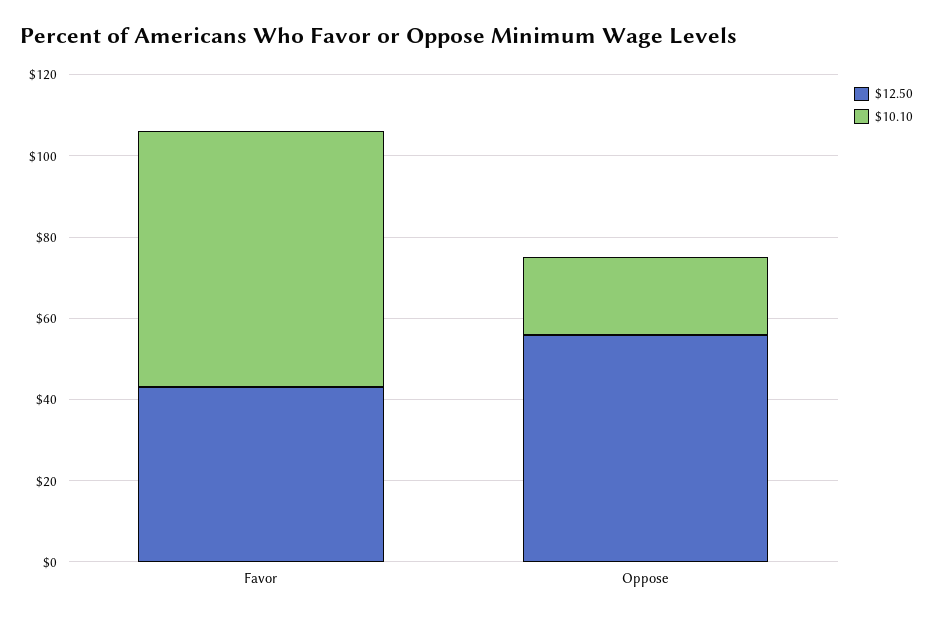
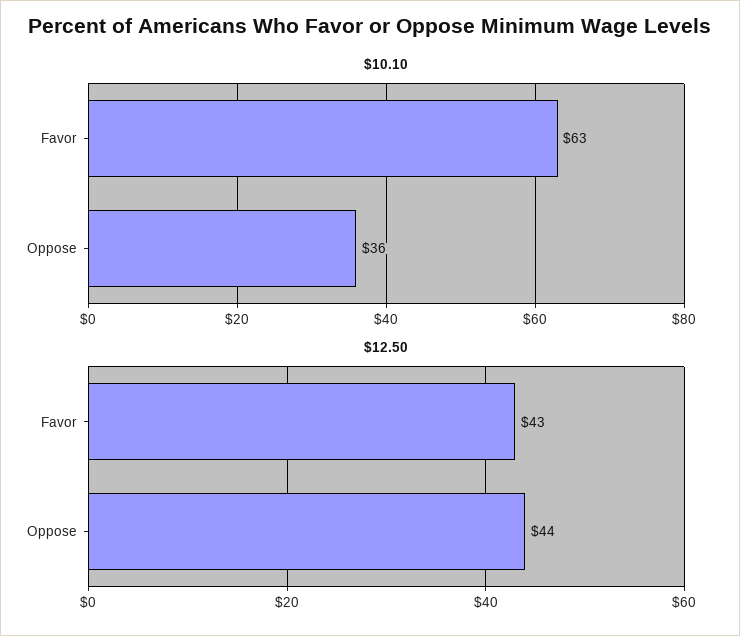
  {
    "$12.50": {
      "Favor": 43,
-     "Oppose": 55
+     "Oppose": 44
    },
    "$10.10": {
      "Favor": 63,
-     "Oppose": 20
+     "Oppose": 36
    }
  }

